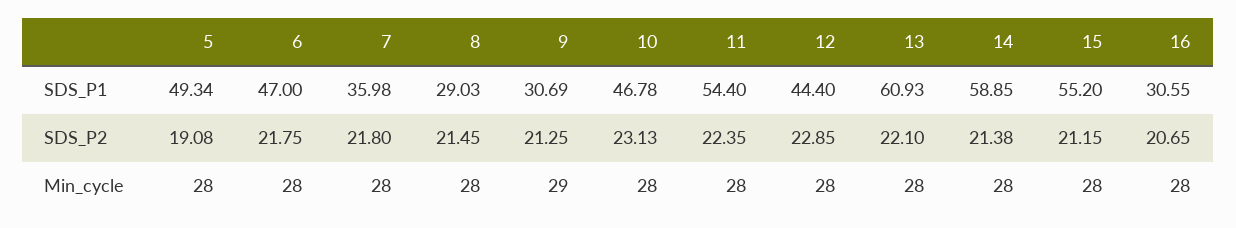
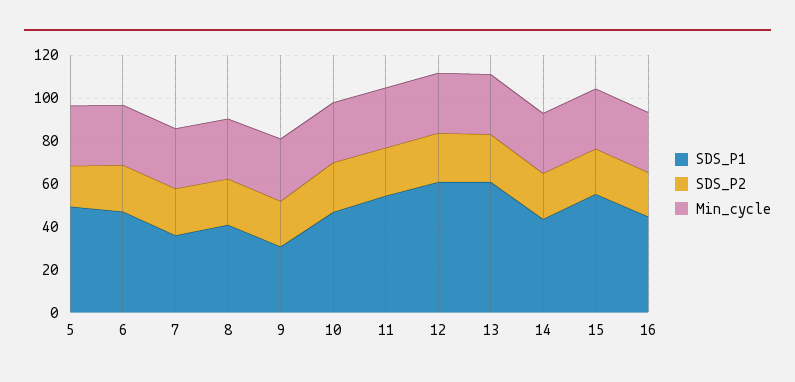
  {
    "SDS_P1": {
      "5": 49.34,
      "6": 47,
      "7": 35.98,
-     "8": 29.03,
+     "8": 40,
      "9": 30.69,
      "10": 46.78,
      "11": 54.4,
-     "12": 44.4,
+     "12": 60,
      "13": 60.93,
-     "14": 58.85,
+     "14": 45,
      "15": 55.2,
-     "16": 30.55
+     "16": 45
    },
    "SDS_P2": {
      "5": 19.08,
      "6": 21.75,
      "7": 21.8,
      "8": 21.45,
      "9": 21.25,
      "10": 23.13,
      "11": 22.35,
      "12": 22.85,
      "13": 22.1,
      "14": 21.38,
      "15": 21.15,
      "16": 20.65
    },
    "Min_cycle": {
      "5": 28,
      "6": 28,
      "7": 28,
      "8": 28,
      "9": 29,
      "10": 28,
      "11": 28,
      "12": 28,
      "13": 28,
      "14": 28,
      "15": 28,
      "16": 28
    }
  }

